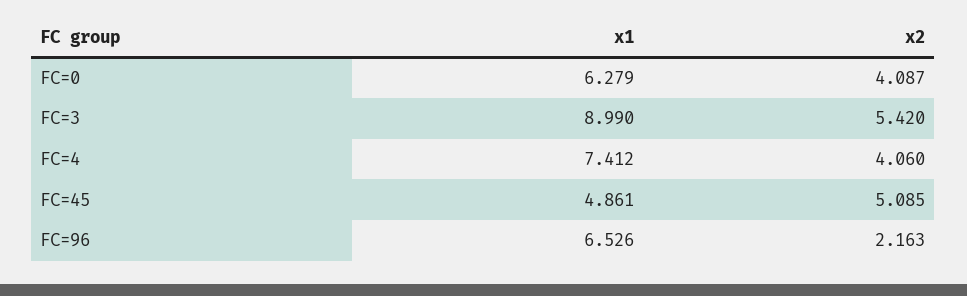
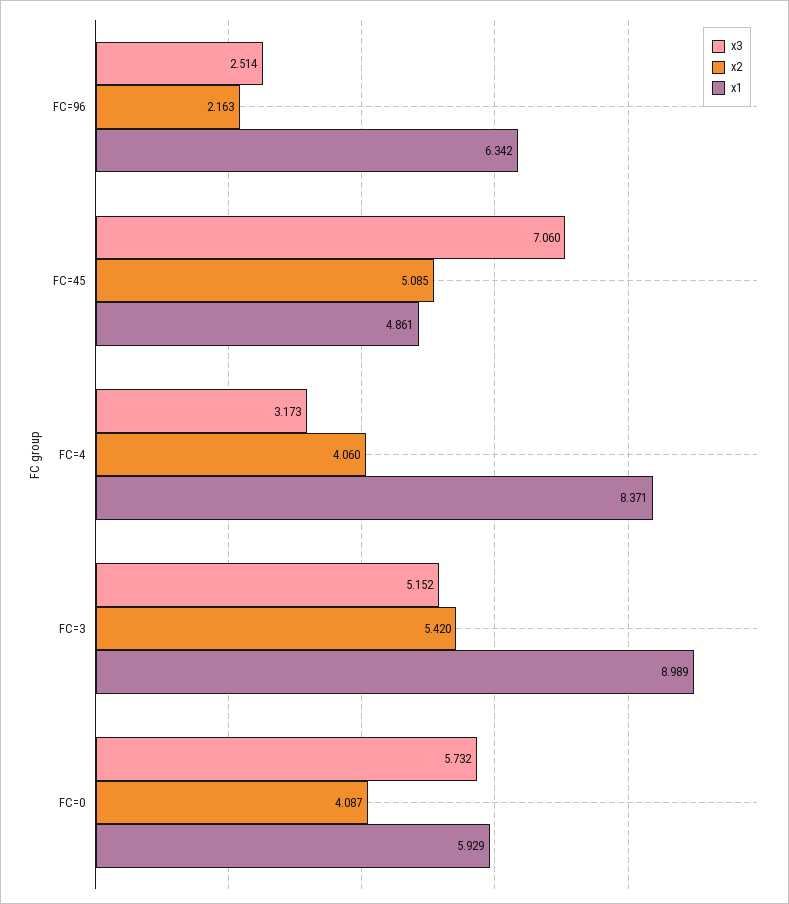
  {
    "x1": {
-     "FC=0": 6.279,
+     "FC=0": 5.929,
-     "FC=3": 8.99,
+     "FC=3": 8.989,
-     "FC=4": 7.412,
+     "FC=4": 8.371,
      "FC=45": 4.861,
-     "FC=96": 6.526
+     "FC=96": 6.342
    },
    "x2": {
      "FC=0": 4.087,
      "FC=3": 5.42,
      "FC=4": 4.06,
      "FC=45": 5.085,
      "FC=96": 2.163
-   }
+   },
+   "x3": {
+     "FC=96": 2.514,
+     "FC=45": 7.06,
+     "FC=4": 3.173,
+     "FC=3": 5.152,
+     "FC=0": 5.732
+   }
  }

